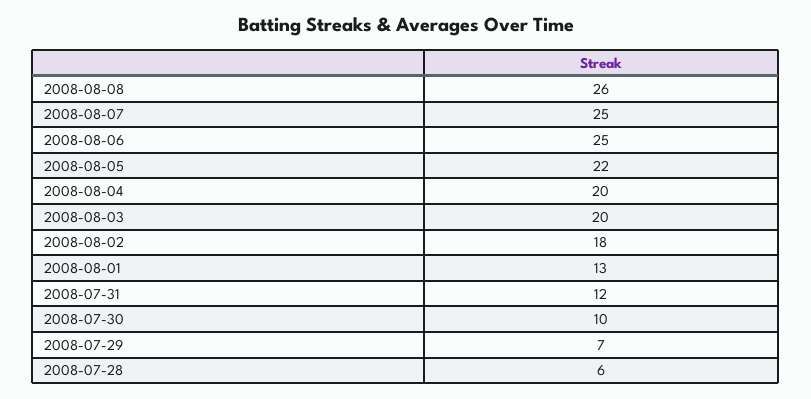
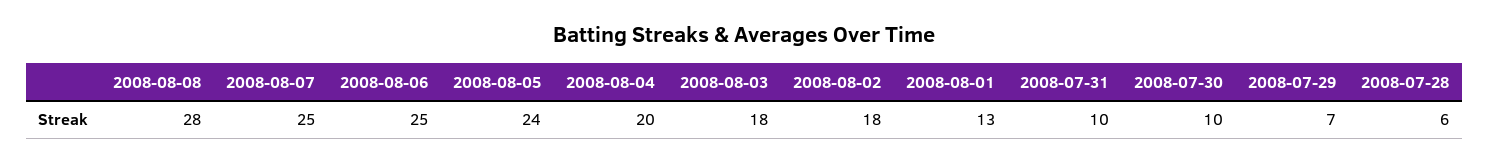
  {
-   "2008-08-08": 26,
+   "2008-08-08": 28,
    "2008-08-07": 25,
    "2008-08-06": 25,
-   "2008-08-05": 22,
+   "2008-08-05": 24,
    "2008-08-04": 20,
-   "2008-08-03": 20,
+   "2008-08-03": 18,
    "2008-08-02": 18,
    "2008-08-01": 13,
-   "2008-07-31": 12,
+   "2008-07-31": 10,
    "2008-07-30": 10,
    "2008-07-29": 7,
    "2008-07-28": 6
  }

